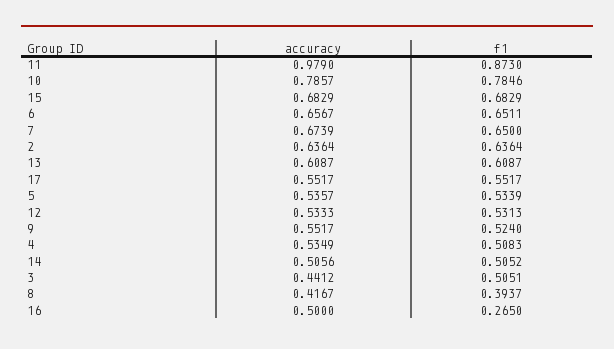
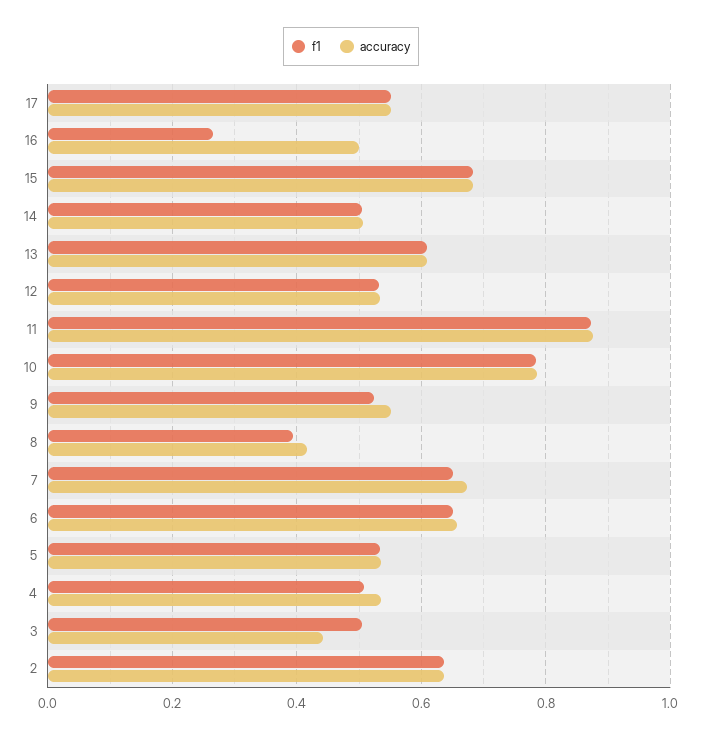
  {
    "accuracy": {
-     "11": 0.979,
+     "11": 0.88,
      "10": 0.7857,
      "15": 0.6829,
      "6": 0.6567,
      "7": 0.6739,
      "2": 0.6364,
      "13": 0.6087,
      "17": 0.5517,
      "5": 0.5357,
      "12": 0.5333,
      "9": 0.5517,
      "4": 0.5349,
      "14": 0.5056,
      "3": 0.4412,
      "8": 0.4167,
      "16": 0.5
    },
    "f1": {
      "11": 0.873,
      "10": 0.7846,
      "15": 0.6829,
      "6": 0.6511,
      "7": 0.65,
      "2": 0.6364,
      "13": 0.6087,
      "17": 0.5517,
      "5": 0.5339,
      "12": 0.5313,
      "9": 0.524,
      "4": 0.5083,
      "14": 0.5052,
      "3": 0.5051,
      "8": 0.3937,
      "16": 0.265
    }
  }

